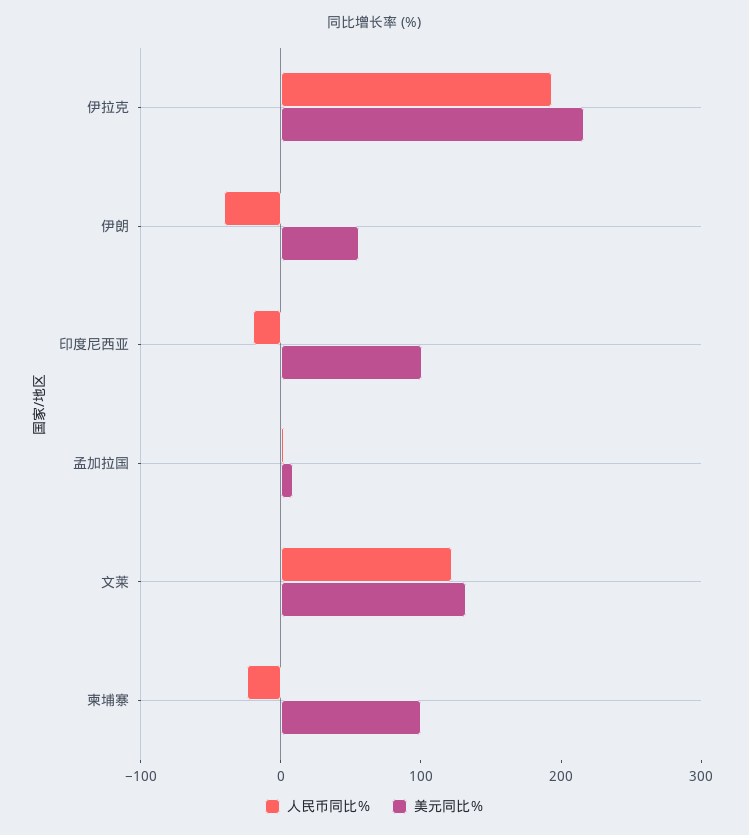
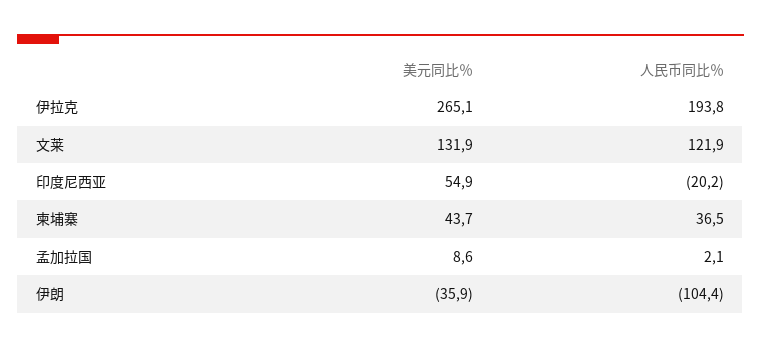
  {
    "人民币同比％": {
      "伊拉克": 193.8,
-     "伊朗": -40,
+     "伊朗": -104.4,
      "印度尼西亚": -20.2,
      "孟加拉国": 2.1,
      "文莱": 121.9,
-     "柬埔寨": -20
+     "柬埔寨": 36.5
    },
    "美元同比％": {
-     "伊拉克": 220,
+     "伊拉克": 265.1,
-     "伊朗": 60,
+     "伊朗": -35.9,
-     "印度尼西亚": 100,
+     "印度尼西亚": 54.9,
      "孟加拉国": 8.6,
      "文莱": 131.9,
-     "柬埔寨": 100
+     "柬埔寨": 43.7
    }
  }

